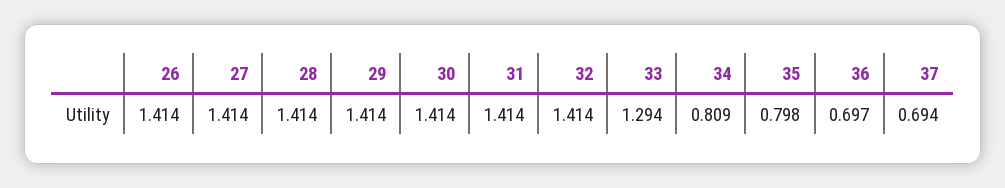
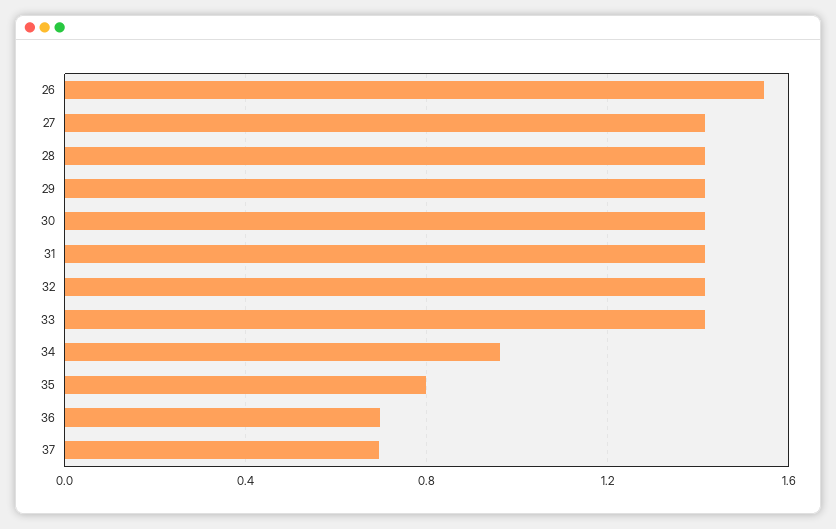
  {
-   "26": 1.414,
+   "26": 1.55,
    "27": 1.414,
    "28": 1.414,
    "29": 1.414,
    "30": 1.414,
    "31": 1.414,
    "32": 1.414,
-   "33": 1.294,
+   "33": 1.4,
-   "34": 0.809,
+   "34": 0.95,
    "35": 0.798,
    "36": 0.697,
    "37": 0.694
  }

